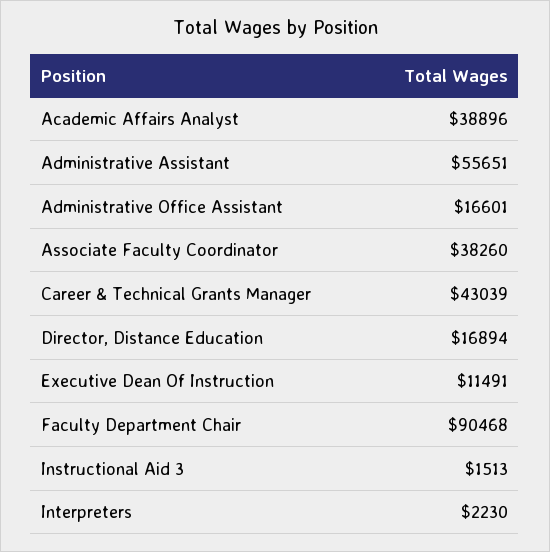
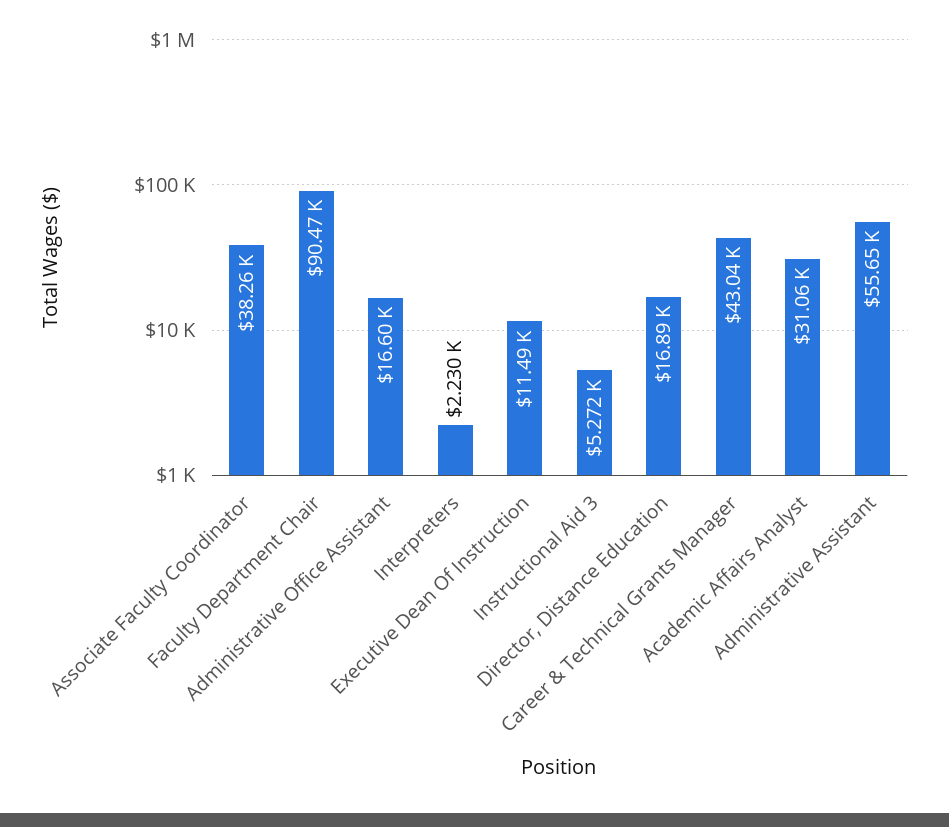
  {
-   "Academic Affairs Analyst": 38896,
+   "Academic Affairs Analyst": 31060,
    "Administrative Assistant": 55651,
    "Administrative Office Assistant": 16601,
    "Associate Faculty Coordinator": 38260,
    "Career & Technical Grants Manager": 43039,
    "Director, Distance Education": 16894,
    "Executive Dean Of Instruction": 11491,
    "Faculty Department Chair": 90468,
-   "Instructional Aid 3": 1513,
+   "Instructional Aid 3": 5272,
    "Interpreters": 2230
  }

